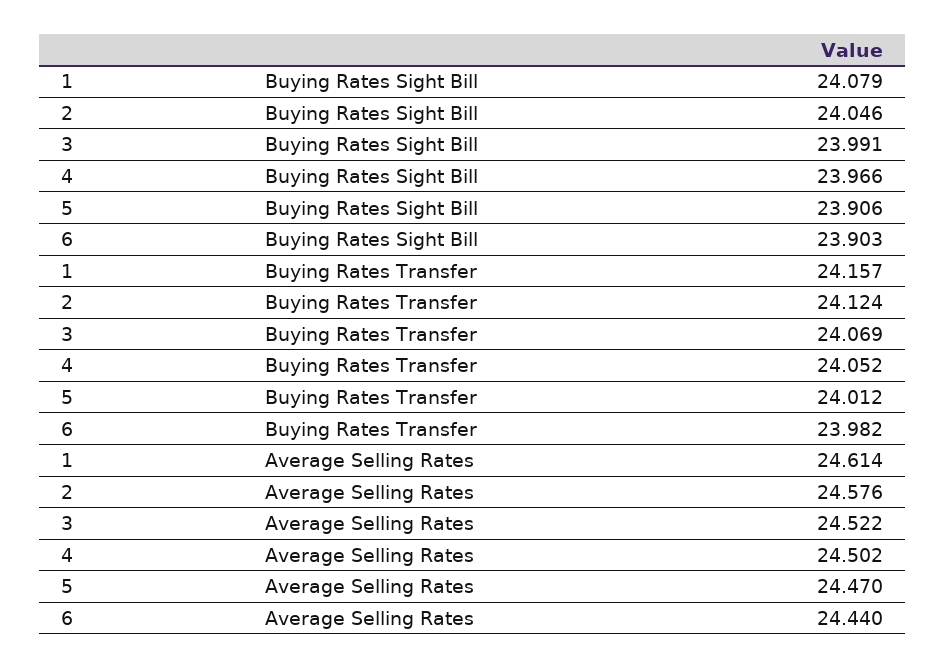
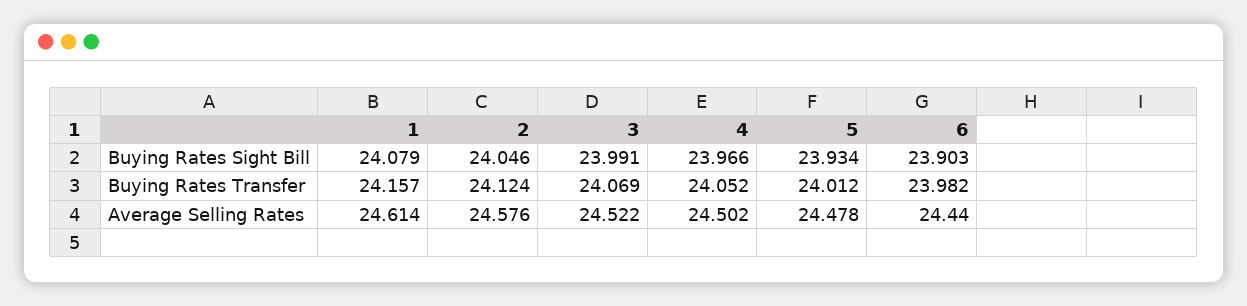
  {
    "1": {
      "Buying Rates Sight Bill": 24.079,
      "Buying Rates Transfer": 24.157,
      "Average Selling Rates": 24.614
    },
    "2": {
      "Buying Rates Sight Bill": 24.046,
      "Buying Rates Transfer": 24.124,
      "Average Selling Rates": 24.576
    },
    "3": {
      "Buying Rates Sight Bill": 23.991,
      "Buying Rates Transfer": 24.069,
      "Average Selling Rates": 24.522
    },
    "4": {
      "Buying Rates Sight Bill": 23.966,
      "Buying Rates Transfer": 24.052,
      "Average Selling Rates": 24.502
    },
    "5": {
-     "Buying Rates Sight Bill": 23.906,
+     "Buying Rates Sight Bill": 23.934,
      "Buying Rates Transfer": 24.012,
-     "Average Selling Rates": 24.47
+     "Average Selling Rates": 24.478
    },
    "6": {
      "Buying Rates Sight Bill": 23.903,
      "Buying Rates Transfer": 23.982,
      "Average Selling Rates": 24.44
    }
  }

